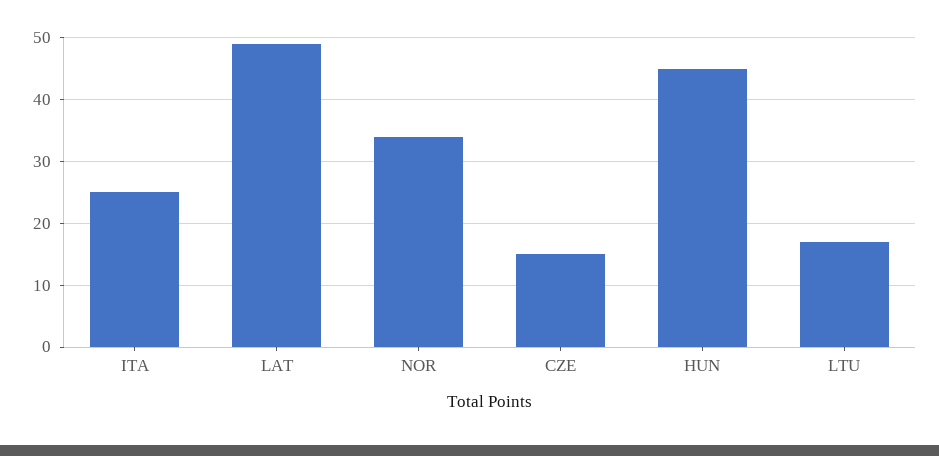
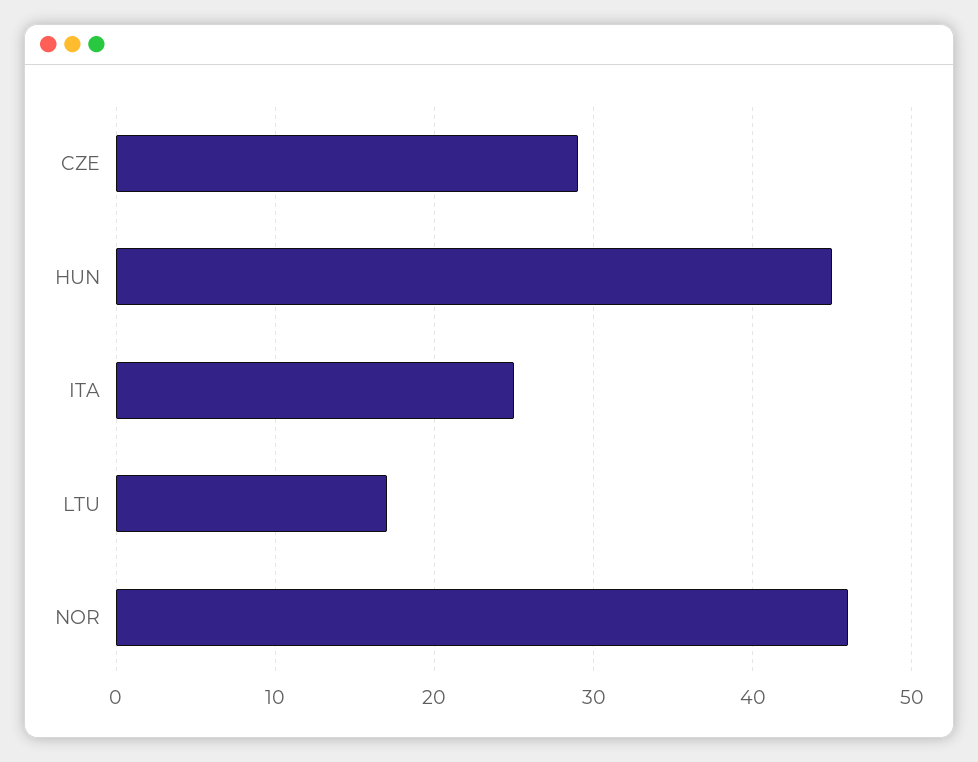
  {
    "ITA": 25,
-   "LAT": 49,
-   "NOR": 34,
+   "NOR": 46,
-   "CZE": 15,
+   "CZE": 29,
    "HUN": 45,
    "LTU": 17
  }

